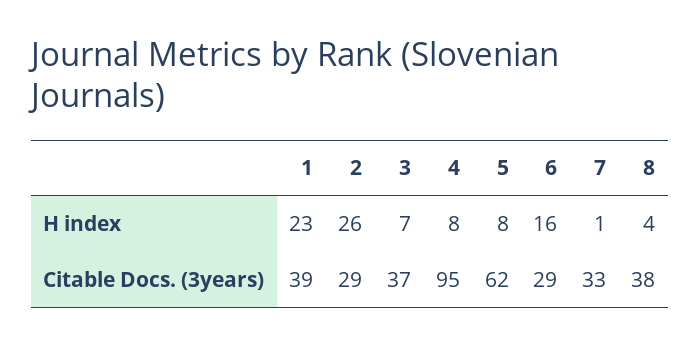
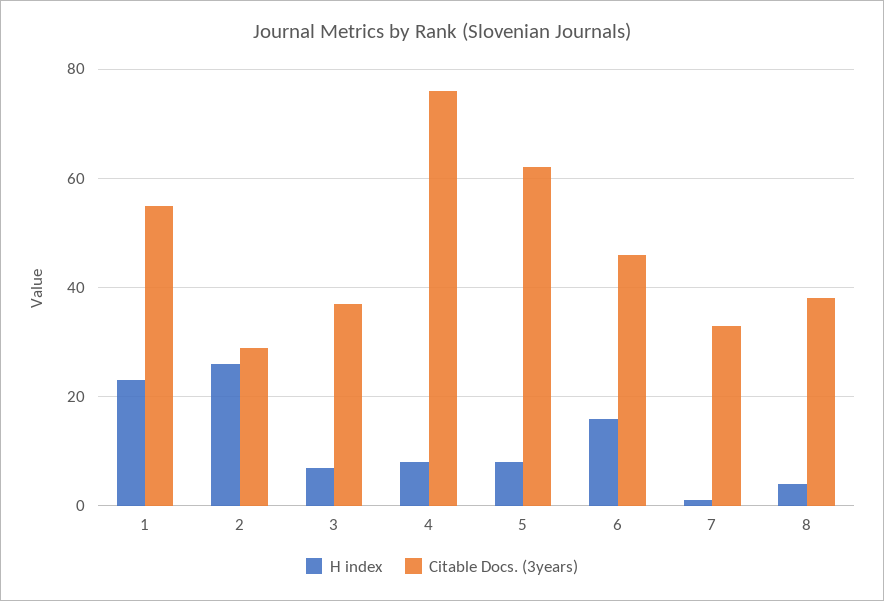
  {
    "H index": {
      "1": 23,
      "2": 26,
      "3": 7,
      "4": 8,
      "5": 8,
      "6": 16,
      "7": 1,
      "8": 4
    },
    "Citable Docs. (3years)": {
-     "1": 39,
+     "1": 55,
      "2": 29,
      "3": 37,
-     "4": 95,
+     "4": 75,
      "5": 62,
-     "6": 29,
+     "6": 45,
      "7": 33,
      "8": 38
    }
  }

